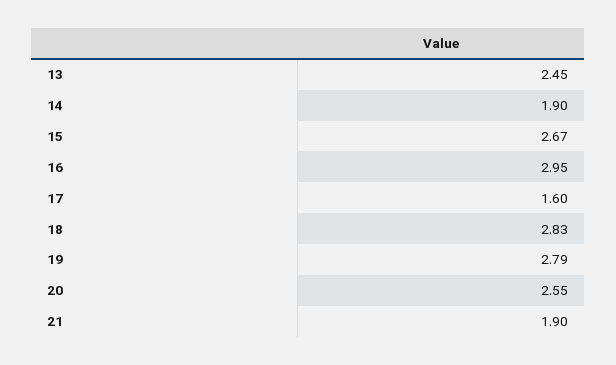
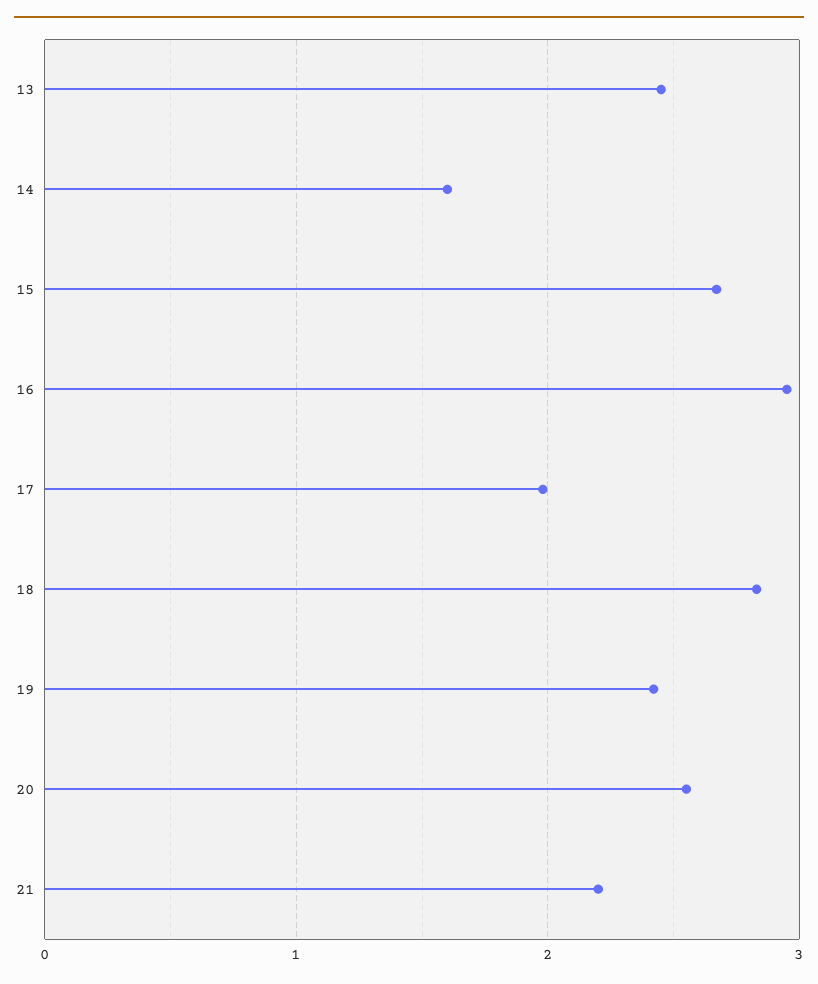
  {
    "13": 2.45,
-   "14": 1.9,
+   "14": 1.6,
    "15": 2.67,
    "16": 2.95,
-   "17": 1.6,
+   "17": 2,
    "18": 2.83,
-   "19": 2.79,
+   "19": 2.4,
    "20": 2.55,
-   "21": 1.9
+   "21": 2.2
  }

